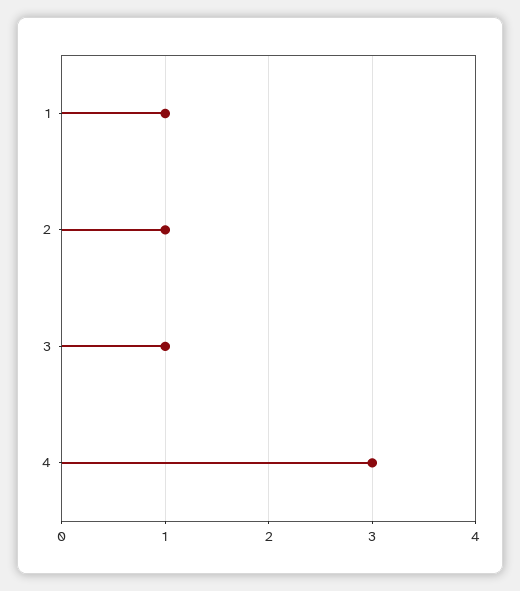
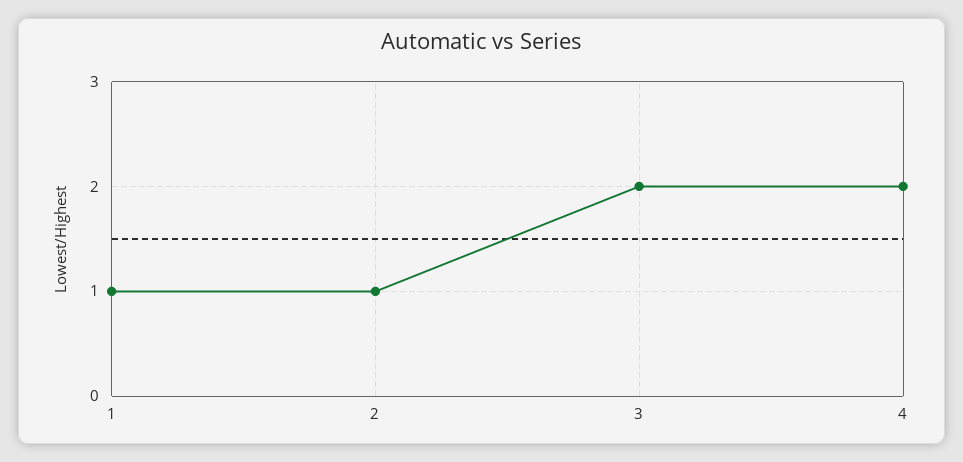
  {
    "1": 1,
    "2": 1,
-   "3": 1,
+   "3": 2,
-   "4": 3
+   "4": 2
  }

